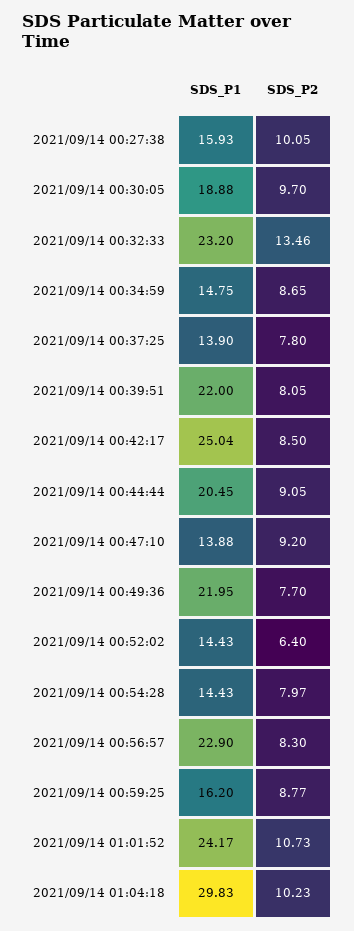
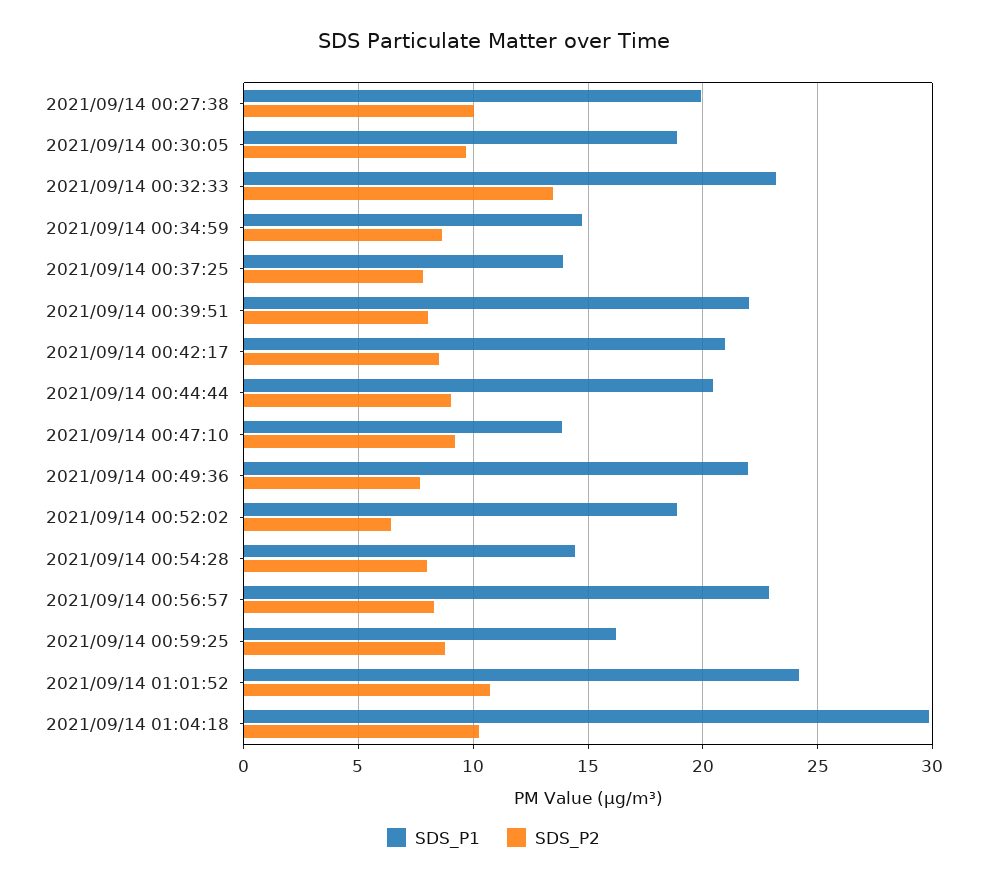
  {
    "SDS_P1": {
-     "2021/09/14 00:27:38": 15.93,
+     "2021/09/14 00:27:38": 20,
      "2021/09/14 00:30:05": 18.88,
      "2021/09/14 00:32:33": 23.2,
      "2021/09/14 00:34:59": 14.75,
      "2021/09/14 00:37:25": 13.9,
      "2021/09/14 00:39:51": 22,
-     "2021/09/14 00:42:17": 25.04,
+     "2021/09/14 00:42:17": 21,
      "2021/09/14 00:44:44": 20.45,
      "2021/09/14 00:47:10": 13.88,
      "2021/09/14 00:49:36": 21.95,
-     "2021/09/14 00:52:02": 14.43,
+     "2021/09/14 00:52:02": 19,
      "2021/09/14 00:54:28": 14.43,
      "2021/09/14 00:56:57": 22.9,
      "2021/09/14 00:59:25": 16.2,
      "2021/09/14 01:01:52": 24.17,
      "2021/09/14 01:04:18": 29.83
    },
    "SDS_P2": {
      "2021/09/14 00:27:38": 10.05,
      "2021/09/14 00:30:05": 9.7,
      "2021/09/14 00:32:33": 13.46,
      "2021/09/14 00:34:59": 8.65,
      "2021/09/14 00:37:25": 7.8,
      "2021/09/14 00:39:51": 8.05,
      "2021/09/14 00:42:17": 8.5,
      "2021/09/14 00:44:44": 9.05,
      "2021/09/14 00:47:10": 9.2,
      "2021/09/14 00:49:36": 7.7,
      "2021/09/14 00:52:02": 6.4,
      "2021/09/14 00:54:28": 7.97,
      "2021/09/14 00:56:57": 8.3,
      "2021/09/14 00:59:25": 8.77,
      "2021/09/14 01:01:52": 10.73,
      "2021/09/14 01:04:18": 10.23
    }
  }

